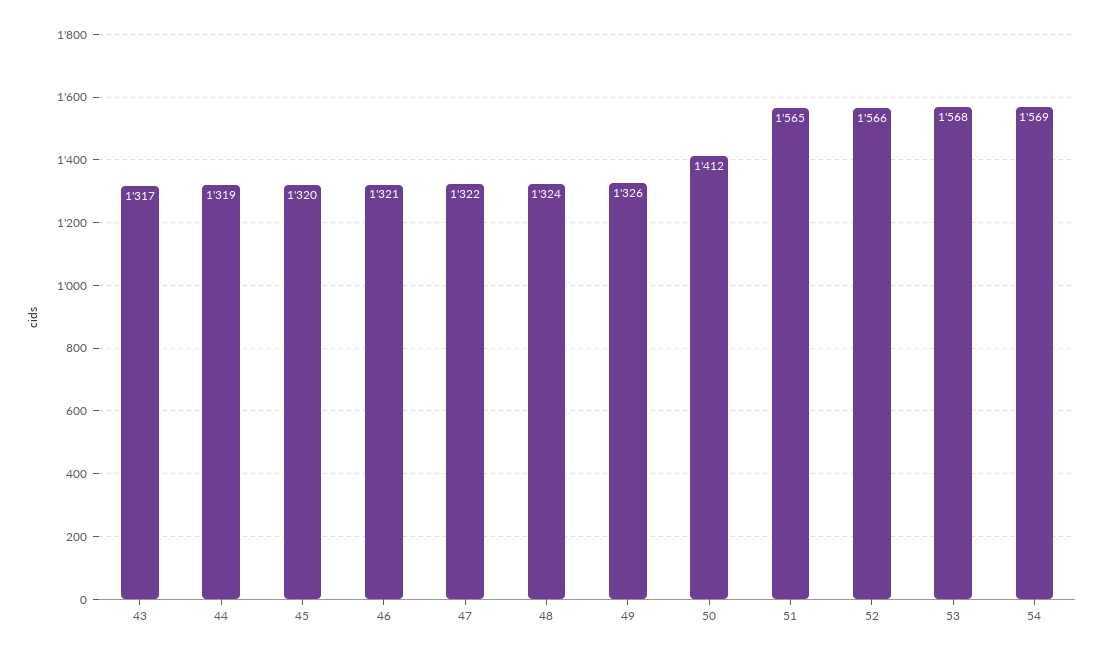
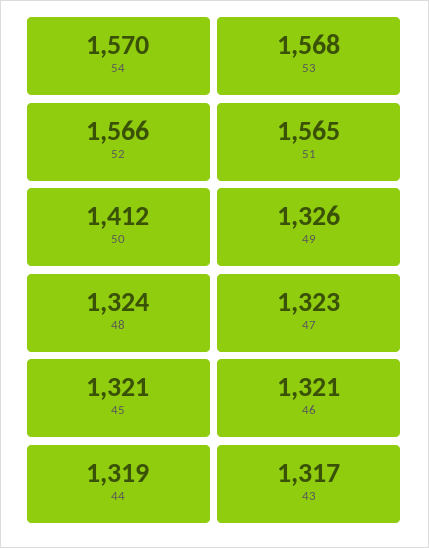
  {
    "43": 1317,
    "44": 1319,
-   "45": 1320,
+   "45": 1321,
    "46": 1321,
-   "47": 1322,
+   "47": 1323,
    "48": 1324,
    "49": 1326,
    "50": 1412,
    "51": 1565,
    "52": 1566,
    "53": 1568,
-   "54": 1569
+   "54": 1570
  }

